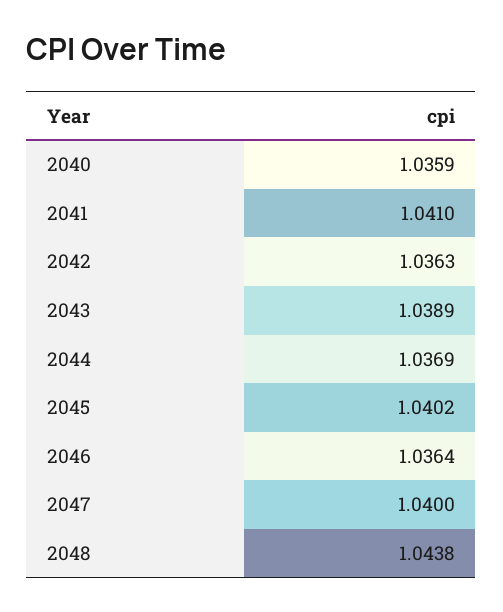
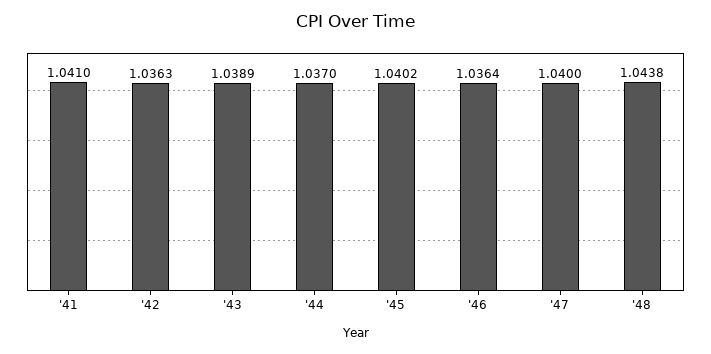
  {
-   "2040": 1.0359,
    "2041": 1.041,
    "2042": 1.0363,
    "2043": 1.0389,
-   "2044": 1.0369,
+   "2044": 1.037,
    "2045": 1.0402,
    "2046": 1.0364,
    "2047": 1.04,
    "2048": 1.0438
  }

